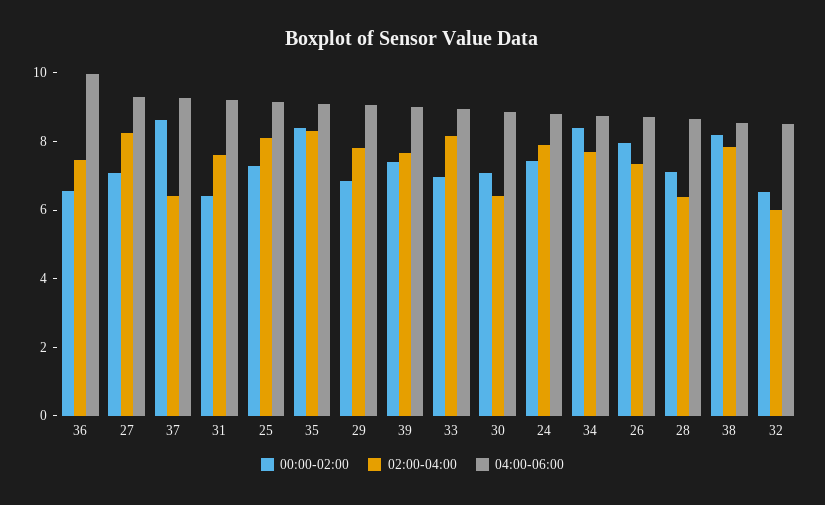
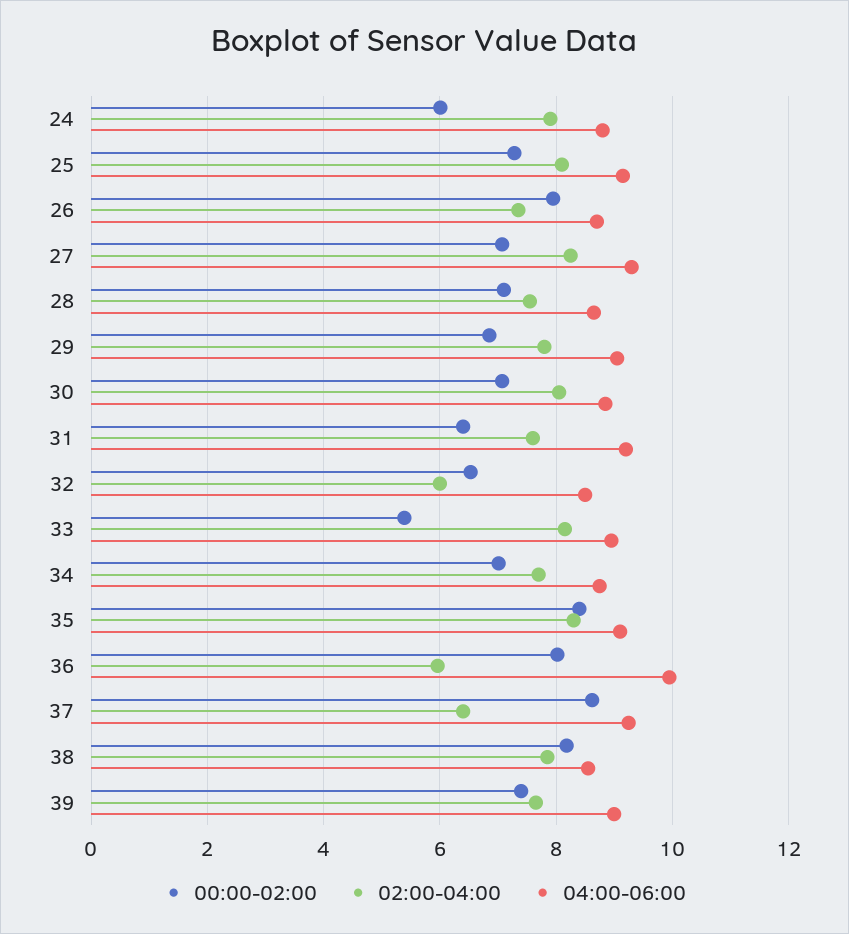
  {
    "00:00-02:00": {
-     "36": 6.5,
+     "36": 8,
      "27": 7,
      "37": 8.6,
      "31": 6.4,
      "25": 7.2,
      "35": 8.4,
      "29": 6.8,
      "39": 7.4,
-     "33": 7,
+     "33": 5.4,
      "30": 7,
-     "24": 7.5,
+     "24": 6,
-     "34": 8.5,
+     "34": 7,
      "26": 8,
      "28": 7.2,
      "38": 8.2,
      "32": 6.6
    },
    "02:00-04:00": {
-     "36": 7.5,
+     "36": 6,
      "27": 8.2,
      "37": 6.4,
      "31": 7.6,
      "25": 8.2,
      "35": 8.4,
      "29": 7.8,
      "39": 7.6,
      "33": 8.2,
-     "30": 6.5,
+     "30": 8,
      "24": 8,
      "34": 7.8,
      "26": 7.4,
-     "28": 6.5,
+     "28": 7.6,
      "38": 7.8,
      "32": 6
    },
    "04:00-06:00": {
      "36": 10,
      "27": 9.4,
      "37": 9.2,
      "31": 9.2,
      "25": 9.2,
      "35": 9.2,
      "29": 9,
      "39": 9,
      "33": 9,
      "30": 8.8,
      "24": 8.8,
      "34": 8.8,
      "26": 8.8,
      "28": 8.6,
      "38": 8.6,
      "32": 8.6
    }
  }

